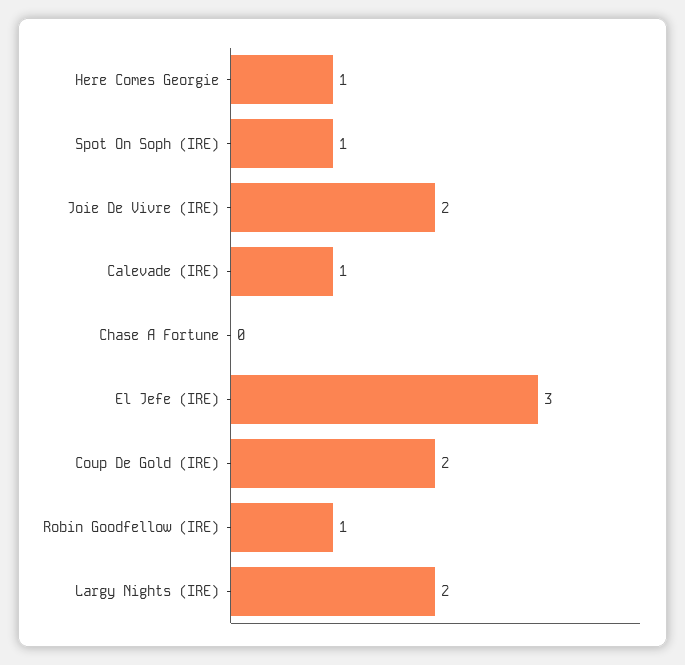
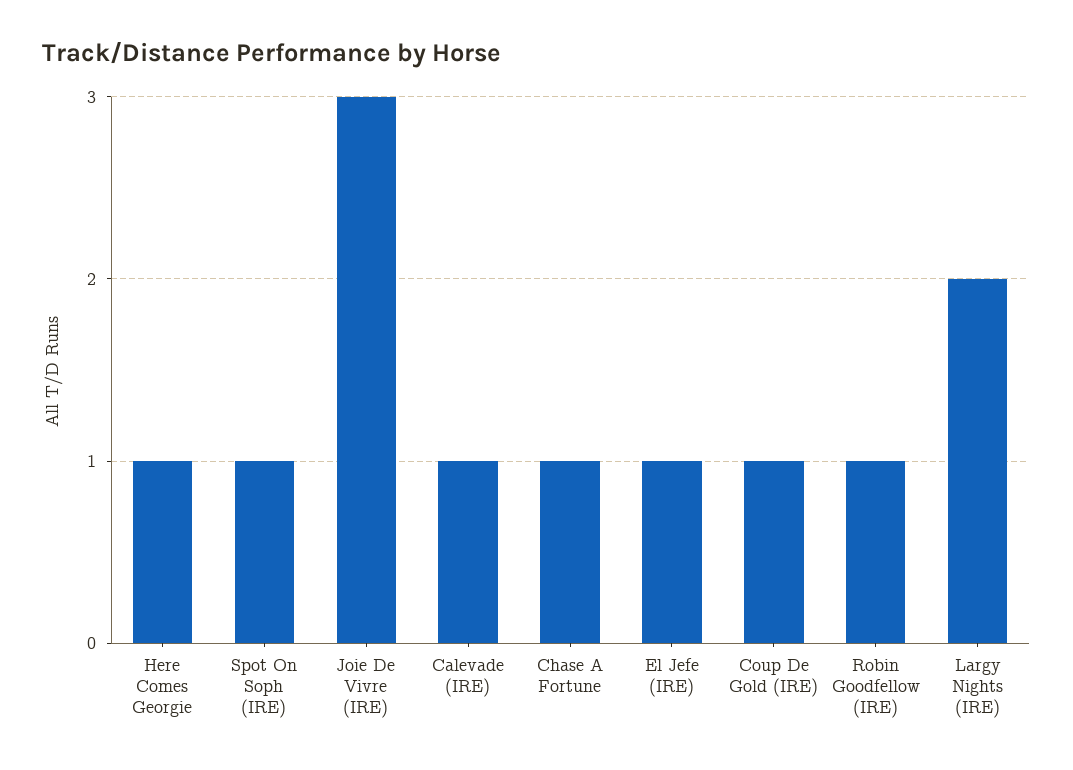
  {
    "Here Comes Georgie": 1,
    "Spot On Soph (IRE)": 1,
-   "Joie De Vivre (IRE)": 2,
+   "Joie De Vivre (IRE)": 3,
    "Calevade (IRE)": 1,
-   "Chase A Fortune": 0,
+   "Chase A Fortune": 1,
-   "El Jefe (IRE)": 3,
+   "El Jefe (IRE)": 1,
-   "Coup De Gold (IRE)": 2,
+   "Coup De Gold (IRE)": 1,
    "Robin Goodfellow (IRE)": 1,
    "Largy Nights (IRE)": 2
  }

